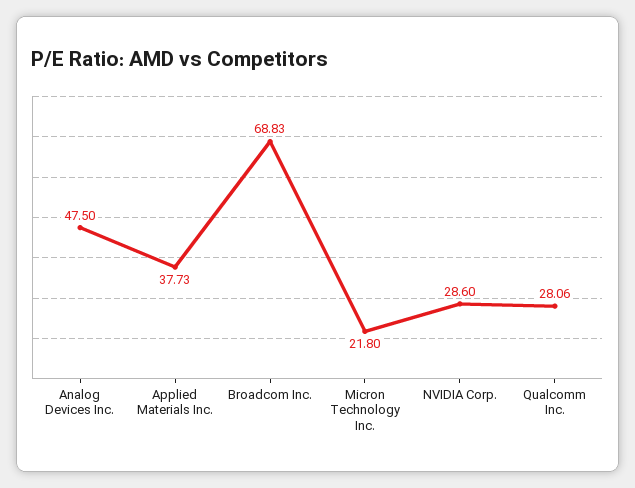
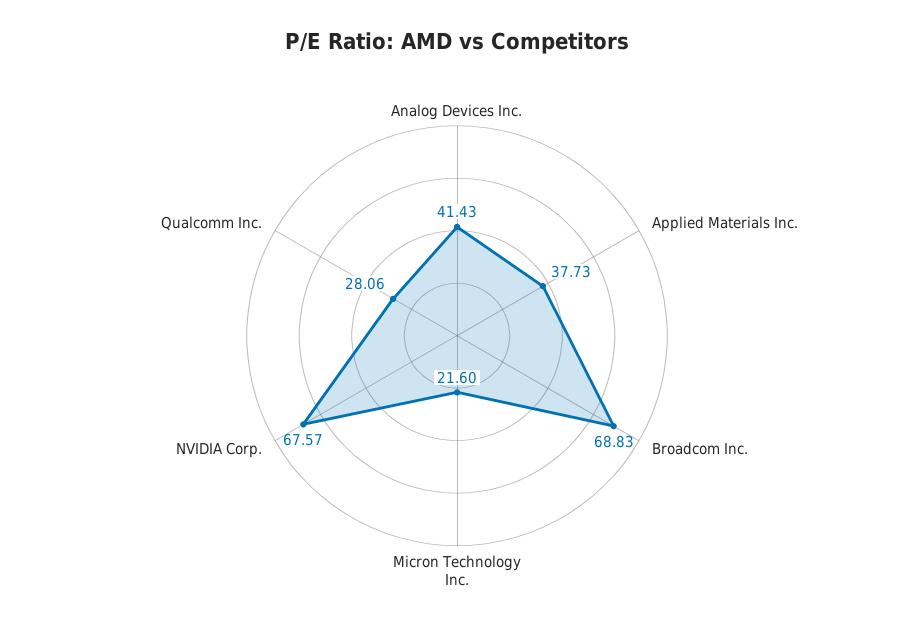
  {
-   "Analog Devices Inc.": 47.5,
+   "Analog Devices Inc.": 41.43,
    "Applied Materials Inc.": 37.73,
    "Broadcom Inc.": 68.83,
-   "Micron Technology Inc.": 21.8,
+   "Micron Technology Inc.": 21.6,
-   "NVIDIA Corp.": 28.6,
+   "NVIDIA Corp.": 67.57,
    "Qualcomm Inc.": 28.06
  }

